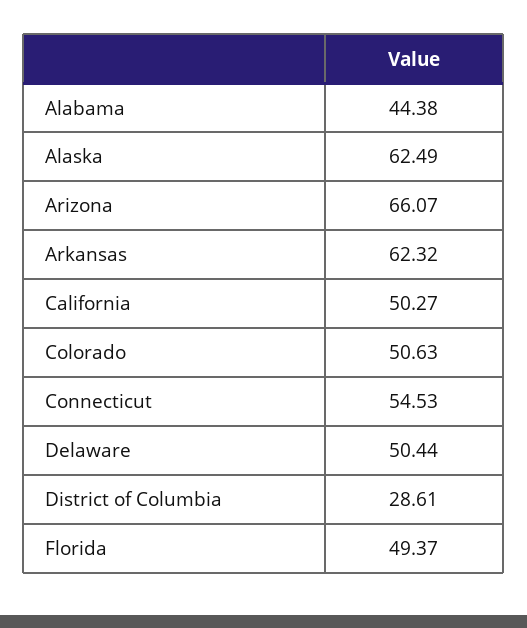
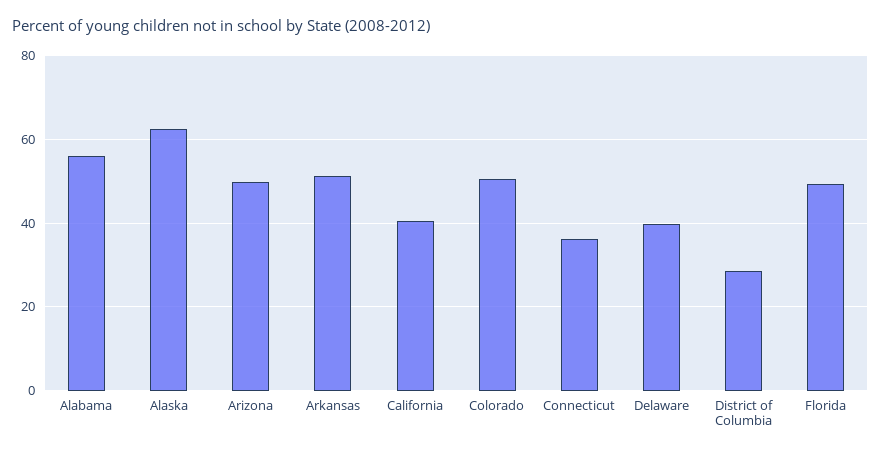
  {
-   "Alabama": 44.38,
+   "Alabama": 56,
    "Alaska": 62.49,
-   "Arizona": 66.07,
+   "Arizona": 50,
-   "Arkansas": 62.32,
+   "Arkansas": 52,
-   "California": 50.27,
+   "California": 40,
    "Colorado": 50.63,
-   "Connecticut": 54.53,
+   "Connecticut": 36,
-   "Delaware": 50.44,
+   "Delaware": 40,
    "District of Columbia": 28.61,
    "Florida": 49.37
  }

